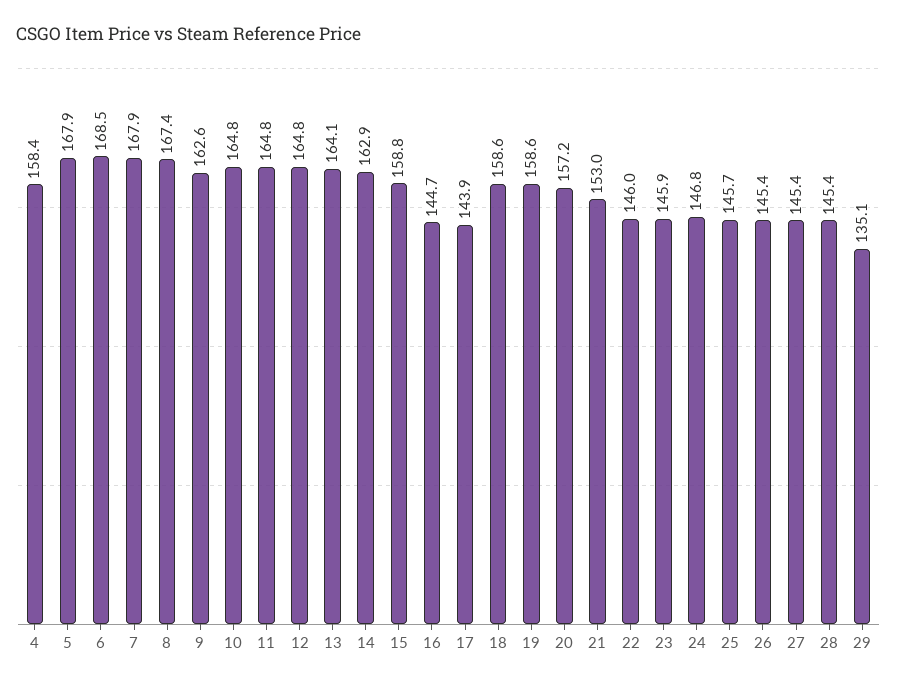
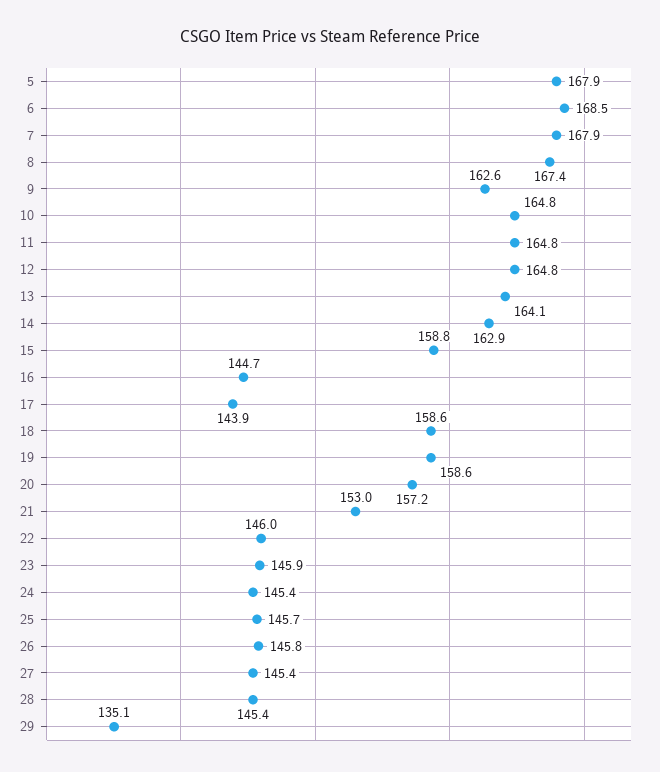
  {
-   "4": 158.4,
    "5": 167.9,
    "6": 168.5,
    "7": 167.9,
    "8": 167.4,
    "9": 162.6,
    "10": 164.8,
    "11": 164.8,
    "12": 164.8,
    "13": 164.1,
    "14": 162.9,
    "15": 158.8,
    "16": 144.7,
    "17": 143.9,
    "18": 158.6,
    "19": 158.6,
    "20": 157.2,
    "21": 153,
    "22": 146,
    "23": 145.9,
-   "24": 146.8,
+   "24": 145.4,
    "25": 145.7,
-   "26": 145.4,
+   "26": 145.8,
    "27": 145.4,
    "28": 145.4,
    "29": 135.1
  }

